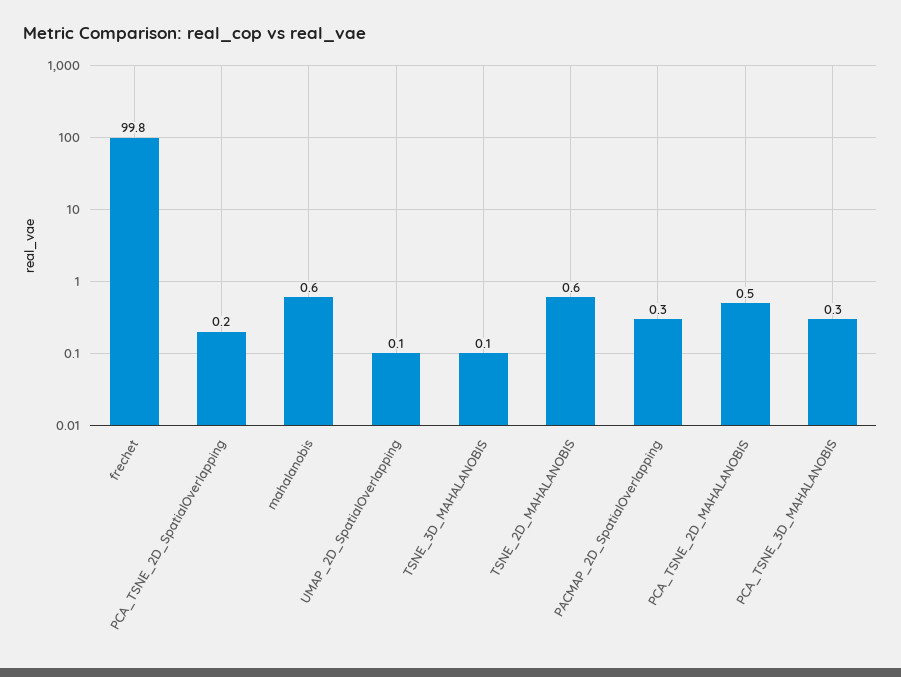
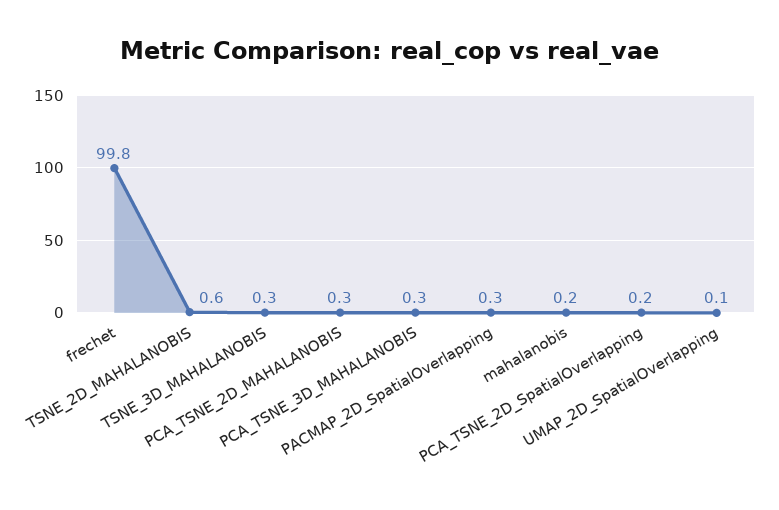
  {
    "frechet": 99.8,
    "PCA_TSNE_2D_SpatialOverlapping": 0.2,
-   "mahalanobis": 0.6,
+   "mahalanobis": 0.2,
    "UMAP_2D_SpatialOverlapping": 0.1,
-   "TSNE_3D_MAHALANOBIS": 0.1,
+   "TSNE_3D_MAHALANOBIS": 0.3,
    "TSNE_2D_MAHALANOBIS": 0.6,
    "PACMAP_2D_SpatialOverlapping": 0.3,
-   "PCA_TSNE_2D_MAHALANOBIS": 0.5,
+   "PCA_TSNE_2D_MAHALANOBIS": 0.3,
    "PCA_TSNE_3D_MAHALANOBIS": 0.3
  }

